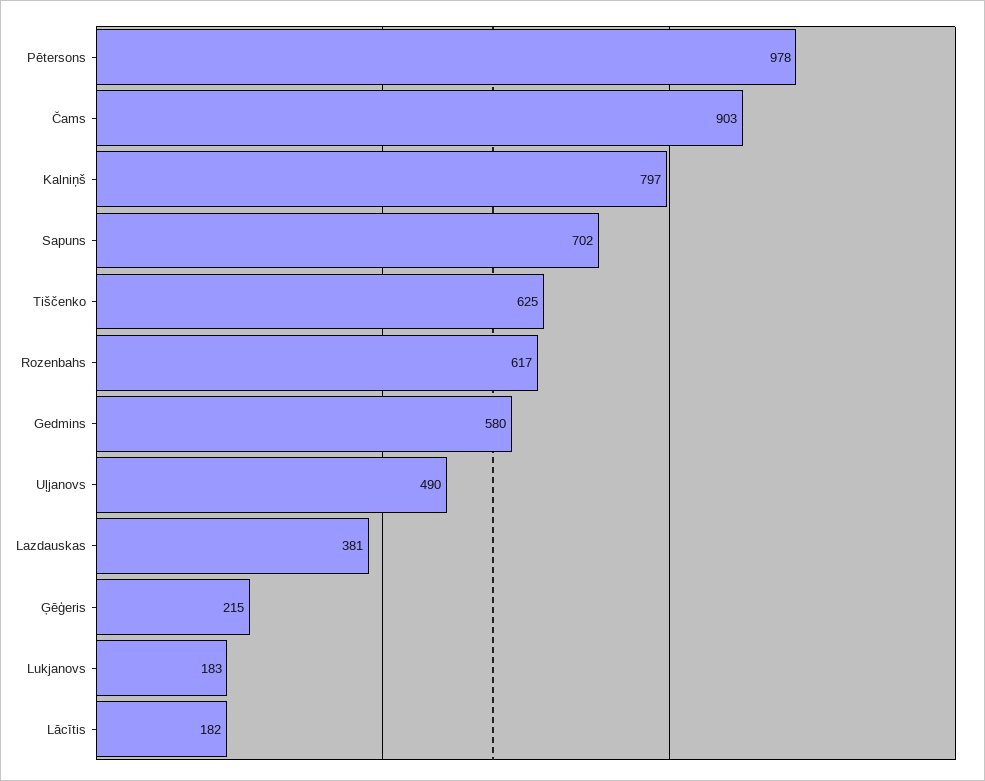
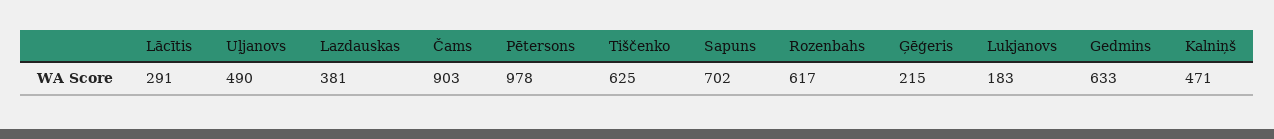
  {
    "Pētersons": 978,
    "Čams": 903,
-   "Kalniņš": 797,
+   "Kalniņš": 471,
    "Sapuns": 702,
    "Tiščenko": 625,
    "Rozenbahs": 617,
-   "Gedmins": 580,
+   "Gedmins": 633,
    "Uļjanovs": 490,
    "Lazdauskas": 381,
    "Ģēģeris": 215,
    "Lukjanovs": 183,
-   "Lācītis": 182
+   "Lācītis": 291
  }

